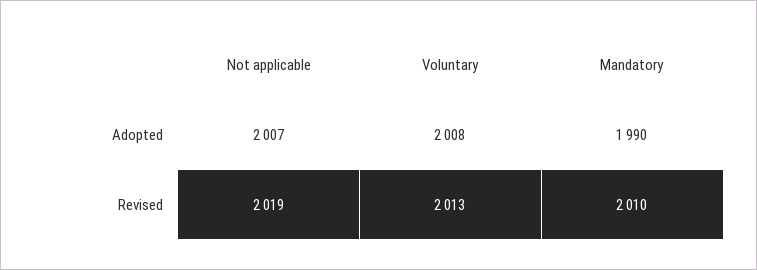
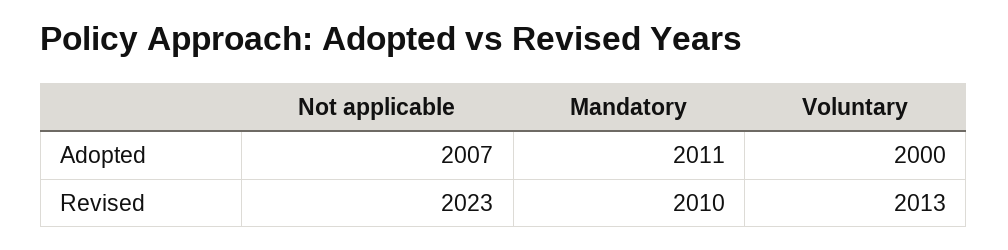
  {
    "Not applicable": {
      "Adopted": 2007,
-     "Revised": 2019
+     "Revised": 2023
    },
    "Voluntary": {
-     "Adopted": 2008,
+     "Adopted": 2000,
      "Revised": 2013
    },
    "Mandatory": {
-     "Adopted": 1990,
+     "Adopted": 2011,
      "Revised": 2010
    }
  }

